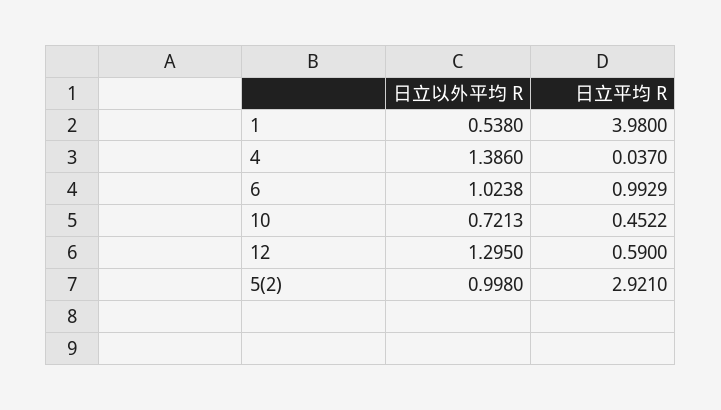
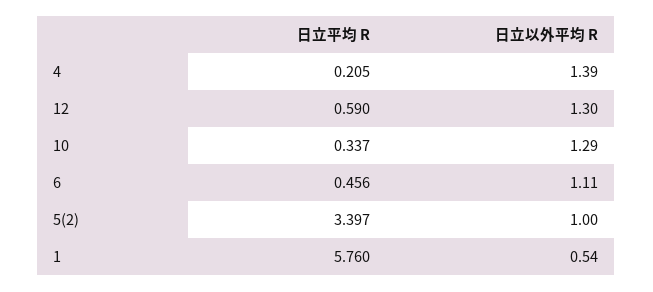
  {
    "日立以外平均 R": {
      "1": 0.538,
      "4": 1.386,
-     "6": 1.0238,
+     "6": 1.11,
-     "10": 0.7213,
+     "10": 1.29,
      "12": 1.295,
      "5(2)": 0.998
    },
    "日立平均 R": {
-     "1": 3.98,
+     "1": 5.76,
-     "4": 0.037,
+     "4": 0.205,
-     "6": 0.9929,
+     "6": 0.456,
-     "10": 0.4522,
+     "10": 0.337,
      "12": 0.59,
-     "5(2)": 2.921
+     "5(2)": 3.397
    }
  }

